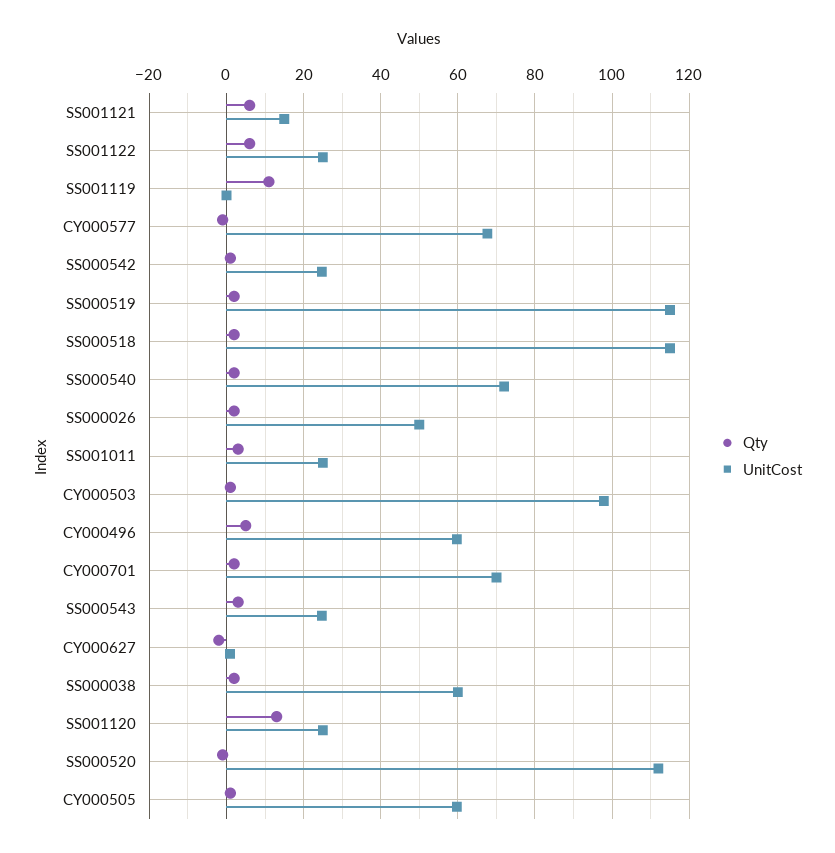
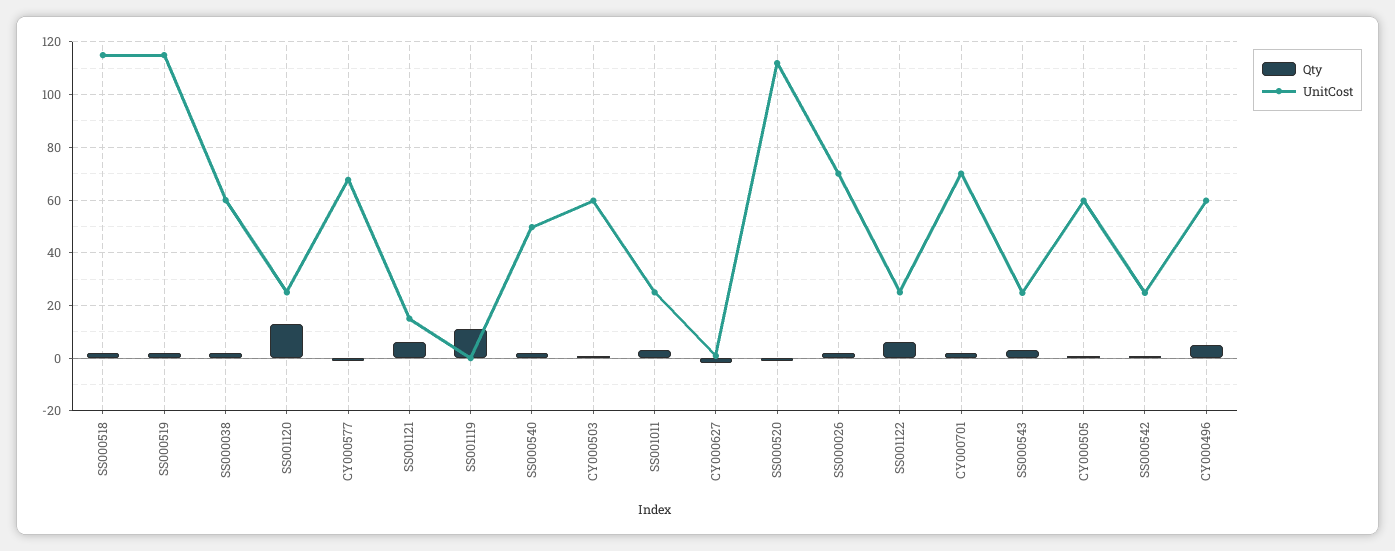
  {
    "Qty": {
      "SS001121": 6,
      "SS001122": 6,
      "SS001119": 12,
      "CY000577": -2,
      "SS000542": 2,
      "SS000519": 2,
      "SS000518": 2,
      "SS000540": 2,
      "SS000026": 2,
      "SS001011": 4,
      "CY000503": 2,
      "CY000496": 6,
      "CY000701": 2,
      "SS000543": 4,
      "CY000627": -2,
      "SS000038": 2,
      "SS001120": 14,
      "SS000520": -2,
      "CY000505": 2
    },
    "UnitCost": {
      "SS001121": 16,
      "SS001122": 26,
      "SS001119": 0,
      "CY000577": 68,
      "SS000542": 24,
      "SS000519": 116,
      "SS000518": 116,
-     "SS000540": 72,
+     "SS000540": 50,
-     "SS000026": 50,
+     "SS000026": 70,
      "SS001011": 26,
-     "CY000503": 98,
+     "CY000503": 60,
      "CY000496": 60,
      "CY000701": 70,
      "SS000543": 24,
      "CY000627": 0,
      "SS000038": 60,
      "SS001120": 26,
      "SS000520": 112,
      "CY000505": 60
    }
  }

